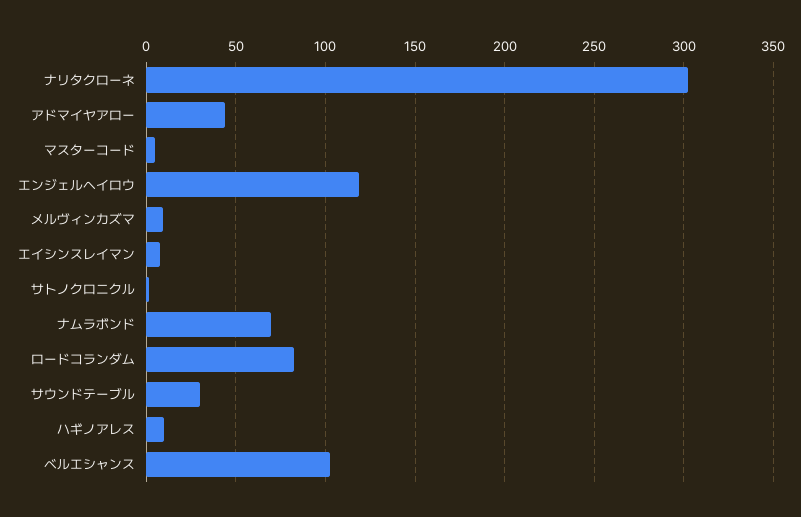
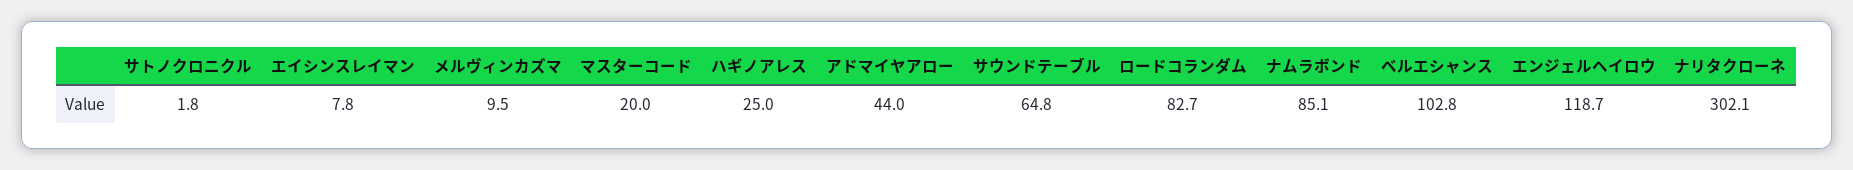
  {
    "ナリタクローネ": 302.1,
    "アドマイヤアロー": 44,
-   "マスターコード": 5,
+   "マスターコード": 20,
    "エンジェルヘイロウ": 118.7,
    "メルヴィンカズマ": 9.5,
    "エイシンスレイマン": 7.8,
    "サトノクロニクル": 1.8,
-   "ナムラボンド": 70,
+   "ナムラボンド": 85.1,
    "ロードコランダム": 82.7,
-   "サウンドテーブル": 30,
+   "サウンドテーブル": 64.8,
-   "ハギノアレス": 10,
+   "ハギノアレス": 25,
    "ベルエシャンス": 102.8
  }

